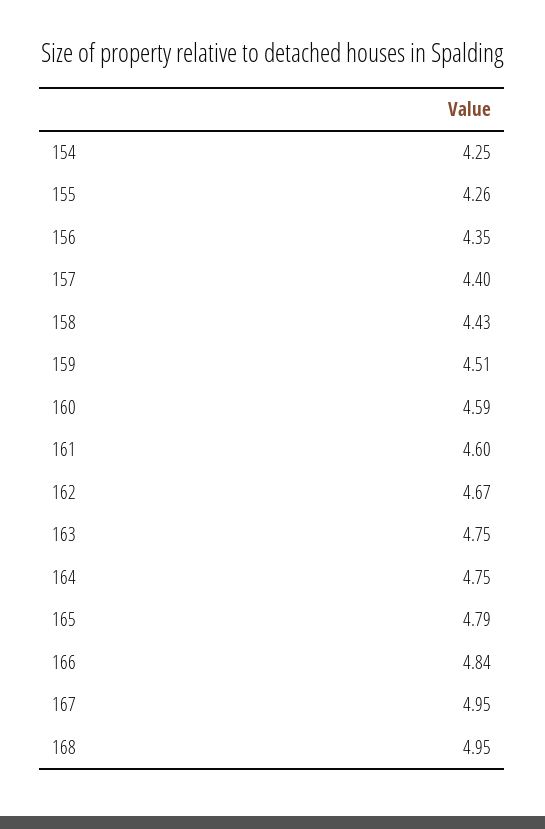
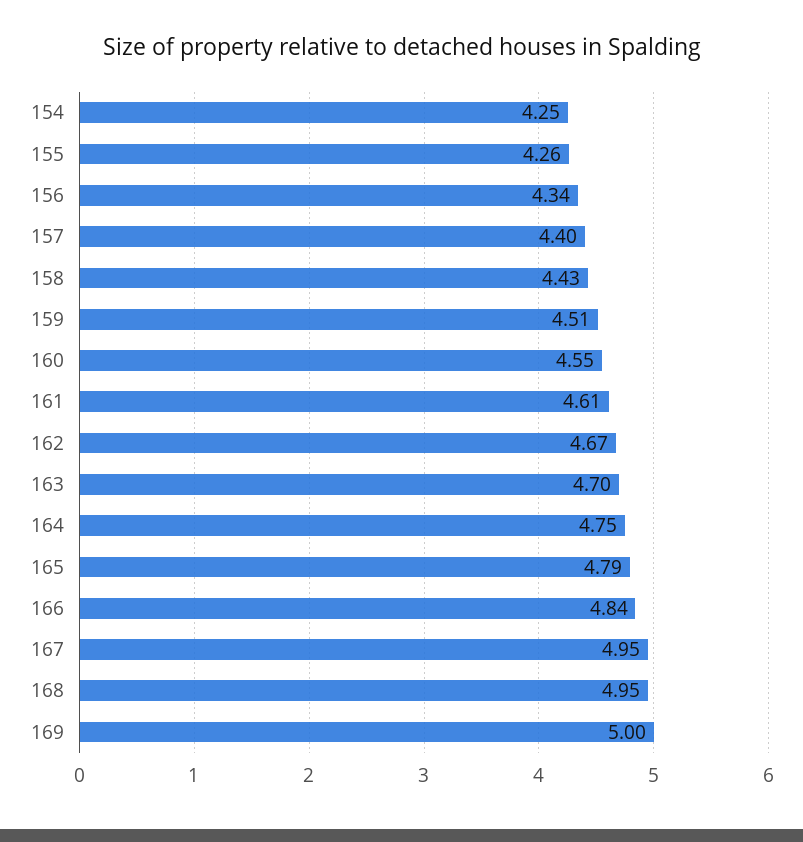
  {
    "154": 4.25,
    "155": 4.26,
-   "156": 4.35,
+   "156": 4.34,
    "157": 4.4,
    "158": 4.43,
    "159": 4.51,
-   "160": 4.59,
+   "160": 4.55,
-   "161": 4.6,
+   "161": 4.61,
    "162": 4.67,
-   "163": 4.75,
+   "163": 4.7,
    "164": 4.75,
    "165": 4.79,
    "166": 4.84,
    "167": 4.95,
-   "168": 4.95
+   "168": 4.95,
+   "169": 5
  }

